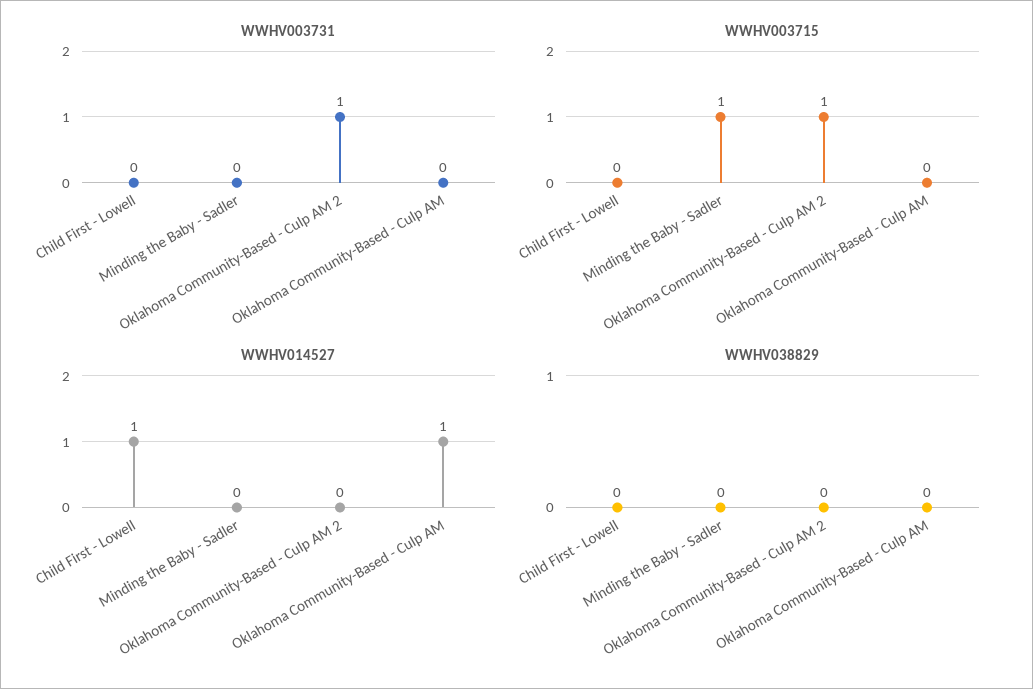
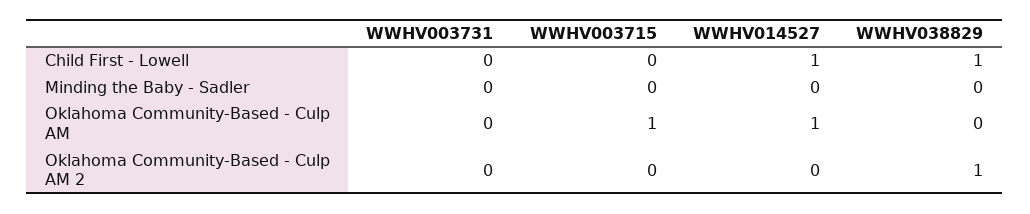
  {
    "WWHV003731": {
      "Child First - Lowell": 0,
      "Minding the Baby - Sadler": 0,
-     "Oklahoma Community-Based - Culp AM 2": 1,
+     "Oklahoma Community-Based - Culp AM 2": 0,
      "Oklahoma Community-Based - Culp AM": 0
    },
    "WWHV003715": {
      "Child First - Lowell": 0,
-     "Minding the Baby - Sadler": 1,
+     "Minding the Baby - Sadler": 0,
-     "Oklahoma Community-Based - Culp AM 2": 1,
+     "Oklahoma Community-Based - Culp AM 2": 0,
-     "Oklahoma Community-Based - Culp AM": 0
+     "Oklahoma Community-Based - Culp AM": 1
    },
    "WWHV014527": {
      "Child First - Lowell": 1,
      "Minding the Baby - Sadler": 0,
      "Oklahoma Community-Based - Culp AM 2": 0,
      "Oklahoma Community-Based - Culp AM": 1
    },
    "WWHV038829": {
-     "Child First - Lowell": 0,
+     "Child First - Lowell": 1,
      "Minding the Baby - Sadler": 0,
-     "Oklahoma Community-Based - Culp AM 2": 0,
+     "Oklahoma Community-Based - Culp AM 2": 1,
      "Oklahoma Community-Based - Culp AM": 0
    }
  }

